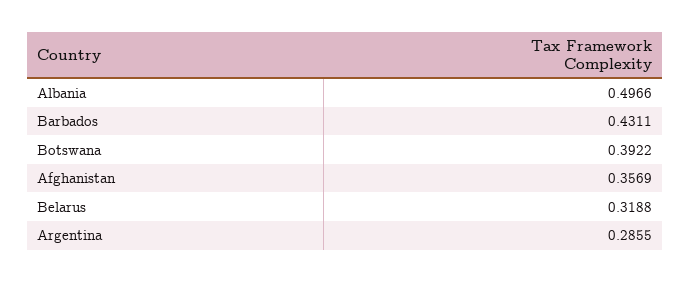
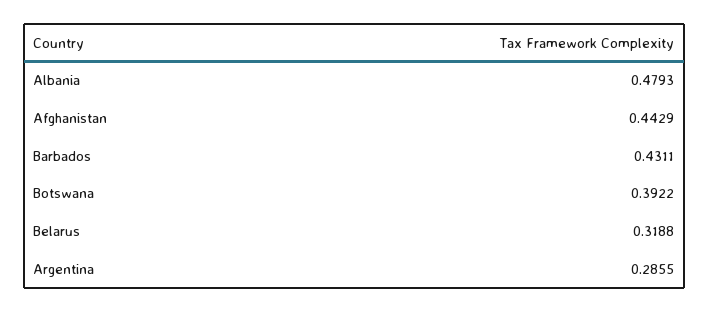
  {
-   "Albania": 0.4966,
+   "Albania": 0.4793,
    "Barbados": 0.4311,
    "Botswana": 0.3922,
-   "Afghanistan": 0.3569,
+   "Afghanistan": 0.4429,
    "Belarus": 0.3188,
    "Argentina": 0.2855
  }

